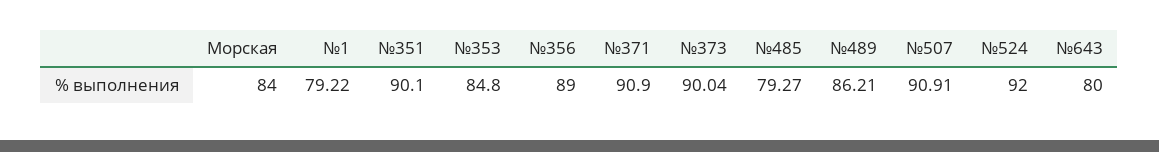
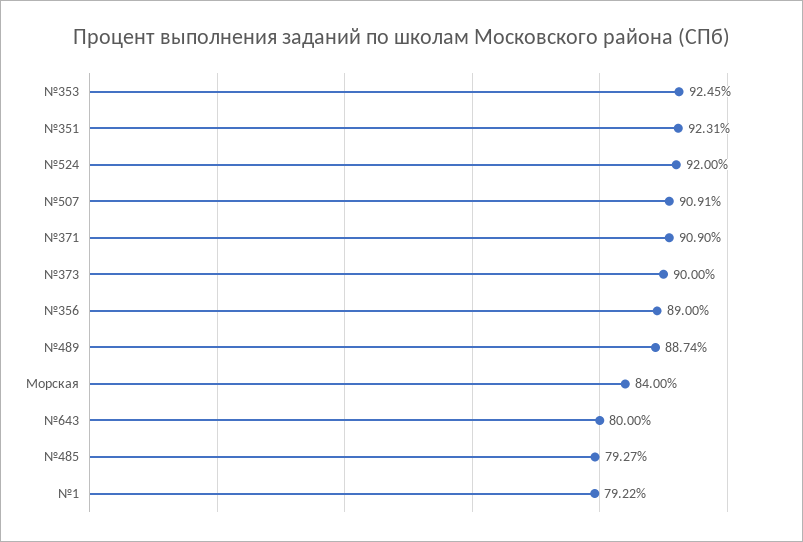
  {
    "Морская": 84,
    "№1": 79.22,
-   "№351": 90.1,
+   "№351": 92.31,
-   "№353": 84.8,
+   "№353": 92.45,
    "№356": 89,
    "№371": 90.9,
-   "№373": 90.04,
+   "№373": 90,
    "№485": 79.27,
-   "№489": 86.21,
+   "№489": 88.74,
    "№507": 90.91,
    "№524": 92,
    "№643": 80
  }

